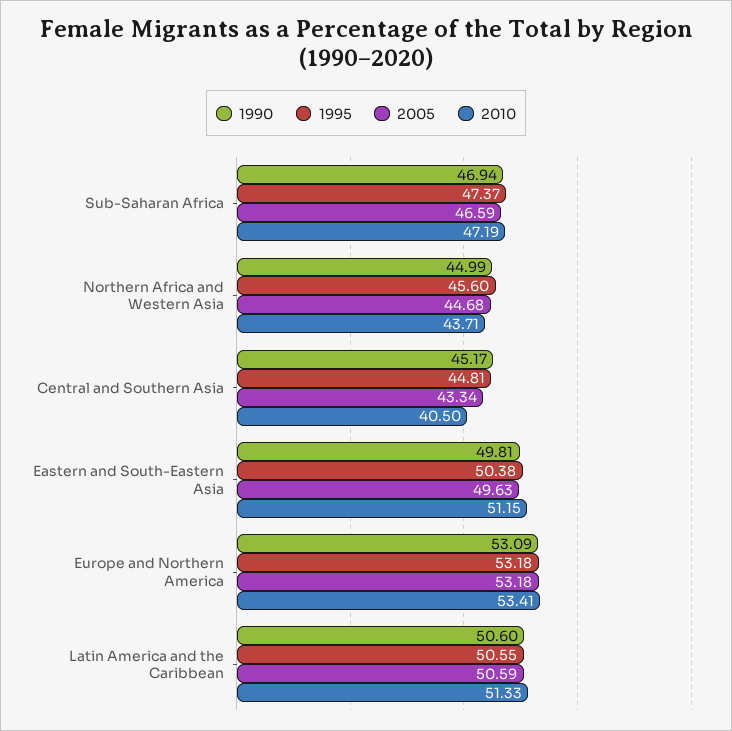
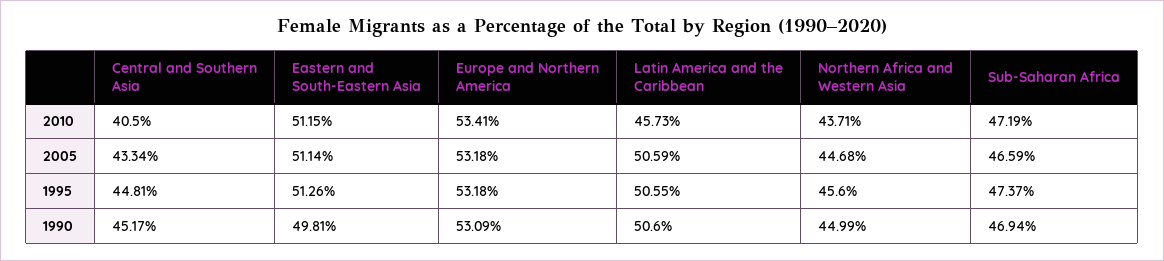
  {
    "1990": {
      "Sub-Saharan Africa": 46.94,
      "Northern Africa and Western Asia": 44.99,
      "Central and Southern Asia": 45.17,
      "Eastern and South-Eastern Asia": 49.81,
      "Europe and Northern America": 53.09,
      "Latin America and the Caribbean": 50.6
    },
    "1995": {
      "Sub-Saharan Africa": 47.37,
      "Northern Africa and Western Asia": 45.6,
      "Central and Southern Asia": 44.81,
-     "Eastern and South-Eastern Asia": 50.38,
+     "Eastern and South-Eastern Asia": 51.26,
      "Europe and Northern America": 53.18,
      "Latin America and the Caribbean": 50.55
    },
    "2005": {
      "Sub-Saharan Africa": 46.59,
      "Northern Africa and Western Asia": 44.68,
      "Central and Southern Asia": 43.34,
-     "Eastern and South-Eastern Asia": 49.63,
+     "Eastern and South-Eastern Asia": 51.14,
      "Europe and Northern America": 53.18,
      "Latin America and the Caribbean": 50.59
    },
    "2010": {
      "Sub-Saharan Africa": 47.19,
      "Northern Africa and Western Asia": 43.71,
      "Central and Southern Asia": 40.5,
      "Eastern and South-Eastern Asia": 51.15,
      "Europe and Northern America": 53.41,
-     "Latin America and the Caribbean": 51.33
+     "Latin America and the Caribbean": 45.73
    }
  }

